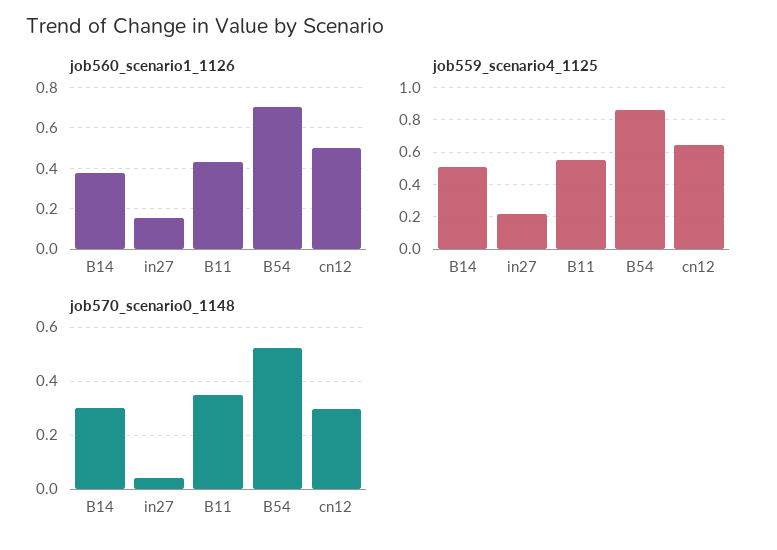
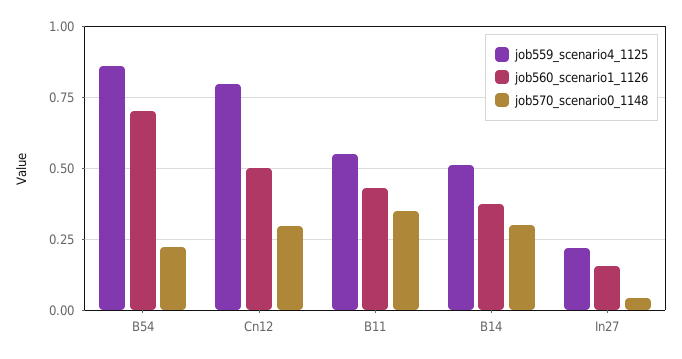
  {
    "job560_scenario1_1126": {
      "B14": 0.375,
      "in27": 0.15,
      "B11": 0.425,
      "B54": 0.7,
      "cn12": 0.5
    },
    "job559_scenario4_1125": {
      "B14": 0.5,
      "in27": 0.225,
      "B11": 0.55,
      "B54": 0.85,
-     "cn12": 0.65
+     "cn12": 0.8
    },
    "job570_scenario0_1148": {
      "B14": 0.3,
      "in27": 0.05,
      "B11": 0.35,
-     "B54": 0.525,
+     "B54": 0.225,
      "cn12": 0.3
    }
  }

